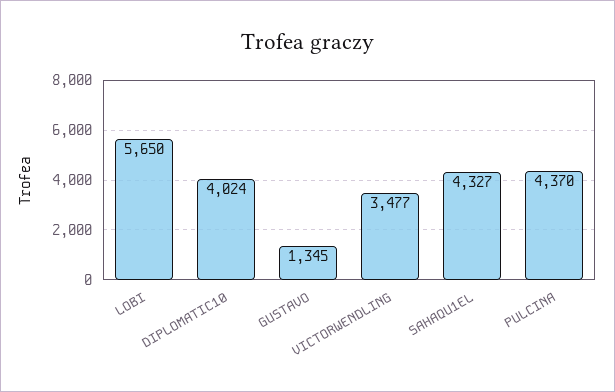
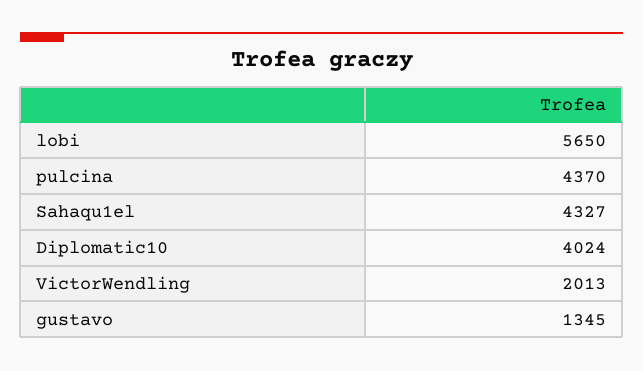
  {
    "LOBI": 5650,
    "DIPLOMATIC10": 4024,
    "GUSTAVO": 1345,
-   "VICTORWENDLING": 3477,
+   "VICTORWENDLING": 2013,
    "SAHAQU1EL": 4327,
    "PULCINA": 4370
  }

